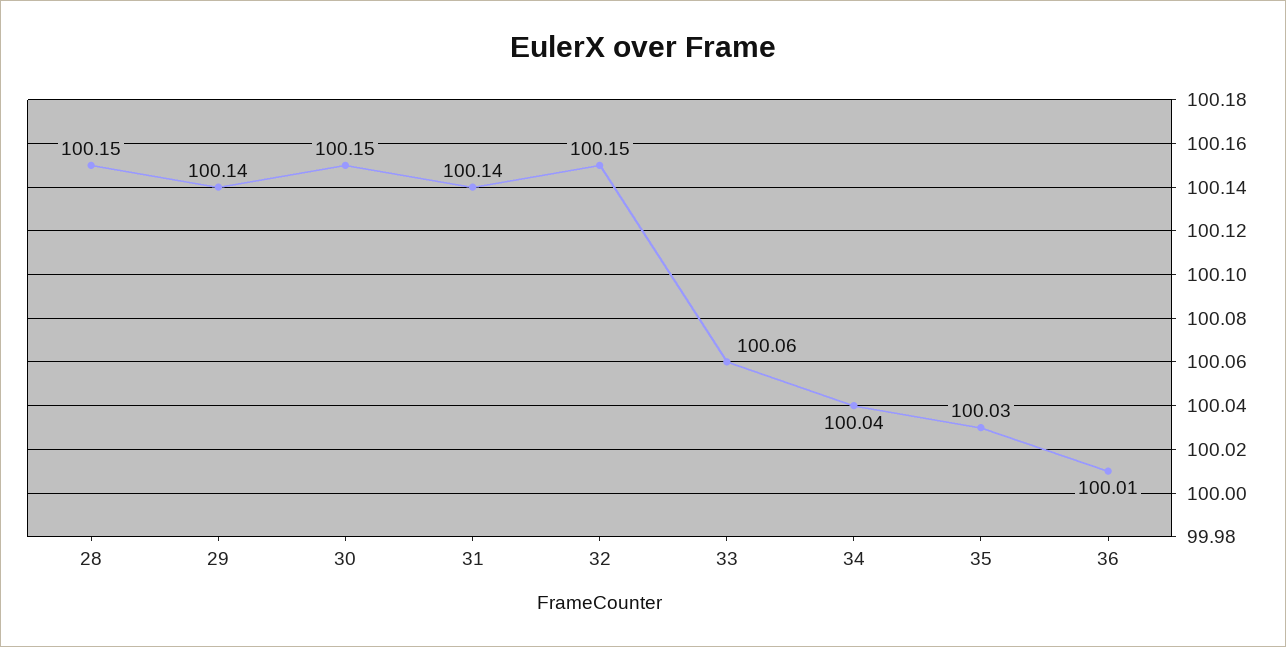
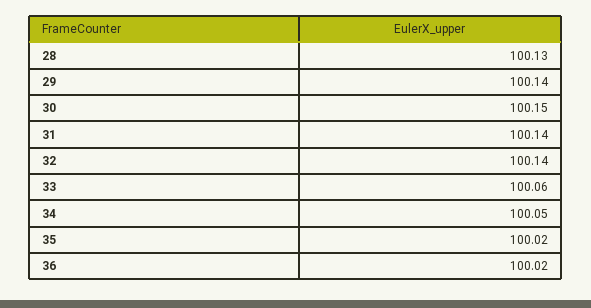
  {
-   "28": 100.15,
+   "28": 100.13,
    "29": 100.14,
    "30": 100.15,
    "31": 100.14,
-   "32": 100.15,
+   "32": 100.14,
    "33": 100.06,
-   "34": 100.04,
+   "34": 100.05,
-   "35": 100.03,
+   "35": 100.02,
-   "36": 100.01
+   "36": 100.02
  }

